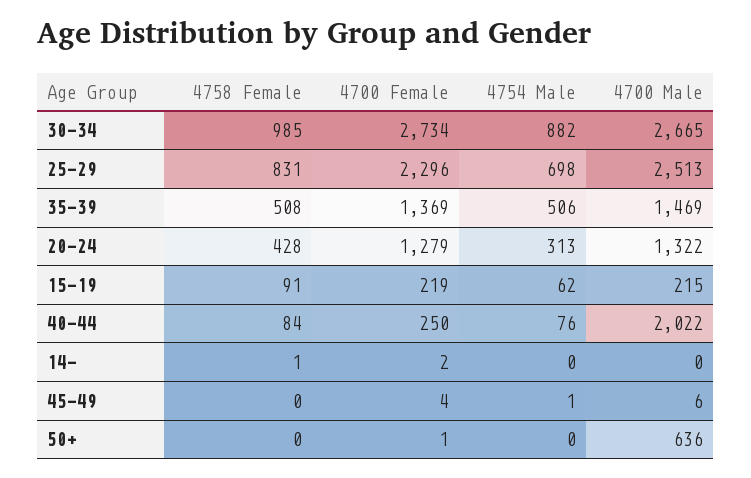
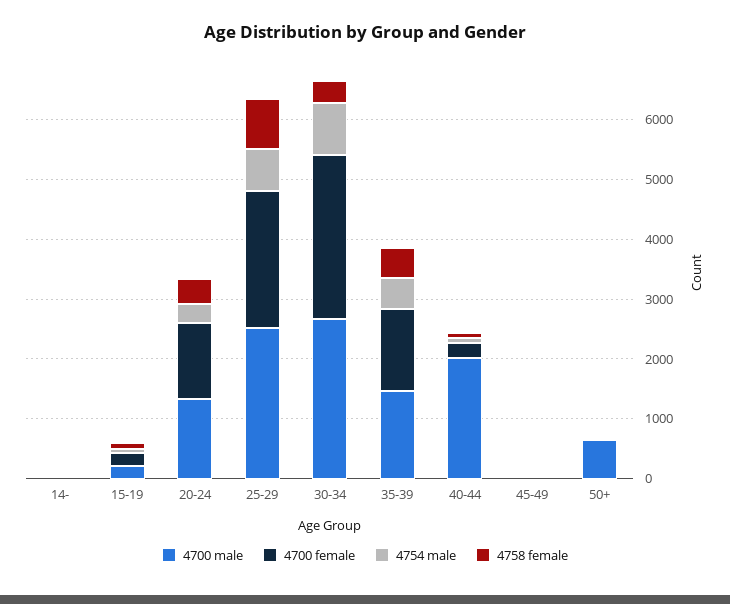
  {
    "4758 Female": {
-     "30-34": 985,
+     "30-34": 400,
      "25-29": 831,
      "35-39": 508,
      "20-24": 428,
      "15-19": 91,
      "40-44": 84,
      "14-": 1,
      "45-49": 0,
      "50+": 0
    },
    "4700 Female": {
      "30-34": 2734,
      "25-29": 2296,
      "35-39": 1369,
      "20-24": 1279,
      "15-19": 219,
      "40-44": 250,
      "14-": 2,
      "45-49": 4,
      "50+": 1
    },
    "4754 Male": {
      "30-34": 882,
      "25-29": 698,
      "35-39": 506,
      "20-24": 313,
      "15-19": 62,
      "40-44": 76,
      "14-": 0,
      "45-49": 1,
      "50+": 0
    },
    "4700 Male": {
      "30-34": 2665,
      "25-29": 2513,
      "35-39": 1469,
      "20-24": 1322,
      "15-19": 215,
      "40-44": 2022,
      "14-": 0,
      "45-49": 6,
      "50+": 636
    }
  }

